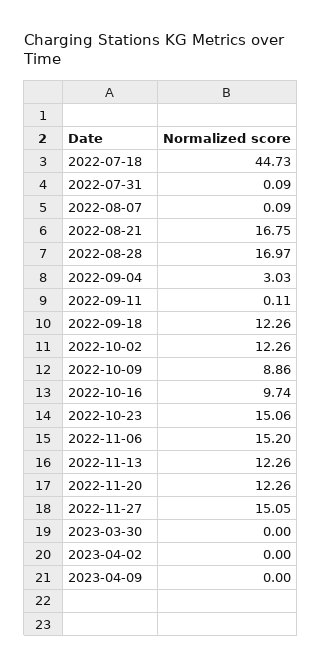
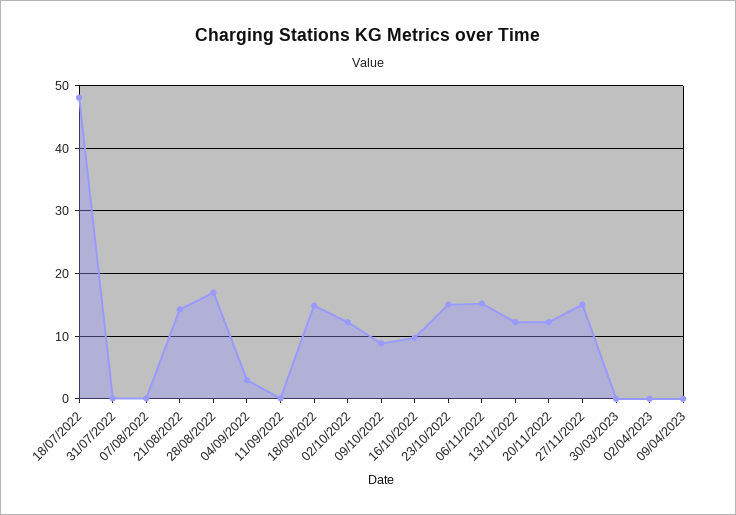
  {
-   "2022-07-18": 44.73,
+   "2022-07-18": 48,
    "2022-07-31": 0.09,
    "2022-08-07": 0.09,
-   "2022-08-21": 16.75,
+   "2022-08-21": 14,
    "2022-08-28": 16.97,
    "2022-09-04": 3.03,
    "2022-09-11": 0.11,
-   "2022-09-18": 12.26,
+   "2022-09-18": 15,
    "2022-10-02": 12.26,
    "2022-10-09": 8.86,
    "2022-10-16": 9.74,
    "2022-10-23": 15.06,
    "2022-11-06": 15.2,
    "2022-11-13": 12.26,
    "2022-11-20": 12.26,
    "2022-11-27": 15.05,
    "2023-03-30": 0,
    "2023-04-02": 0,
    "2023-04-09": 0
  }

